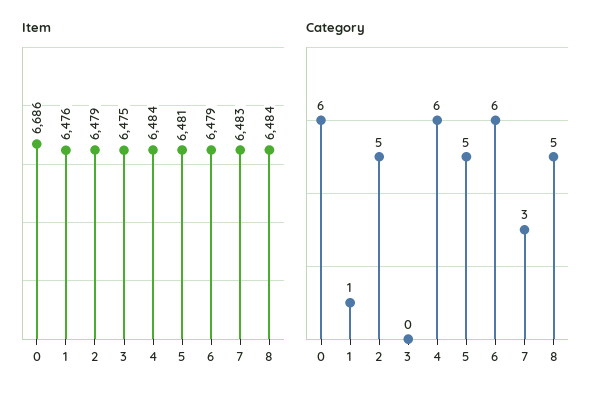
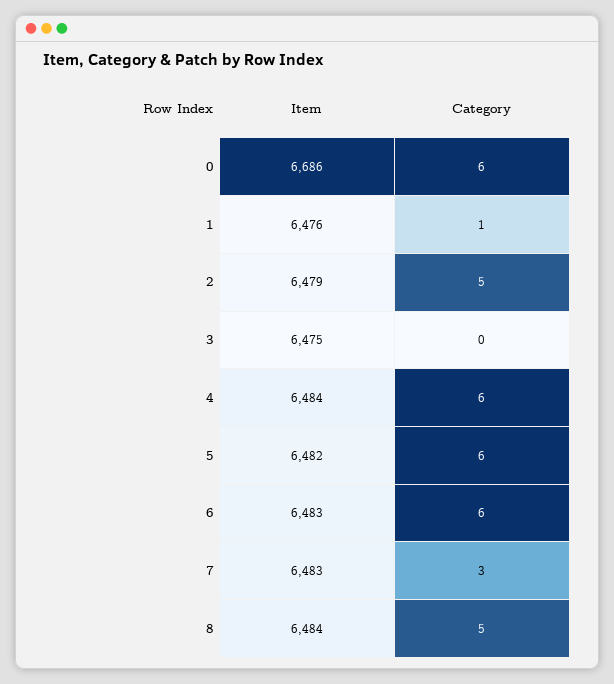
  {
    "Item": {
      "0": 6686,
      "1": 6476,
      "2": 6479,
      "3": 6475,
      "4": 6484,
-     "5": 6481,
+     "5": 6482,
-     "6": 6479,
+     "6": 6483,
      "7": 6483,
      "8": 6484
    },
    "Category": {
      "0": 6,
      "1": 1,
      "2": 5,
      "3": 0,
      "4": 6,
-     "5": 5,
+     "5": 6,
      "6": 6,
      "7": 3,
      "8": 5
    }
  }

